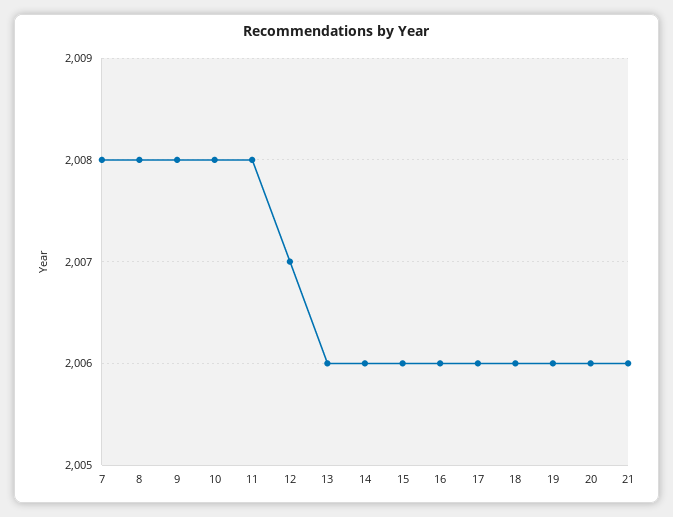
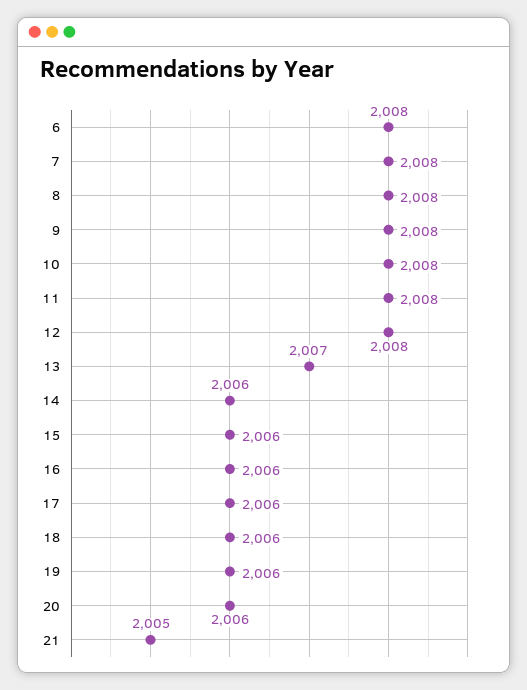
  {
    "7": 2008,
    "8": 2008,
    "9": 2008,
    "10": 2008,
    "11": 2008,
-   "12": 2007,
+   "12": 2008,
-   "13": 2006,
+   "13": 2007,
    "14": 2006,
    "15": 2006,
    "16": 2006,
    "17": 2006,
    "18": 2006,
    "19": 2006,
    "20": 2006,
-   "21": 2006
+   "21": 2005,
+   "6": 2008
  }

